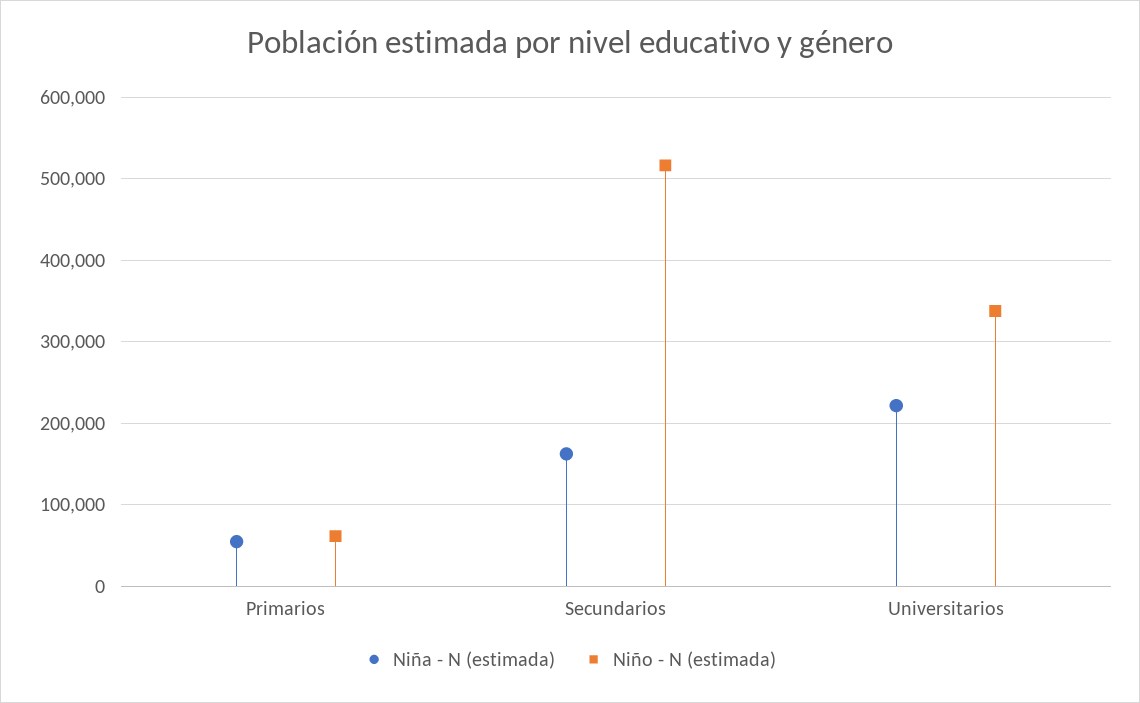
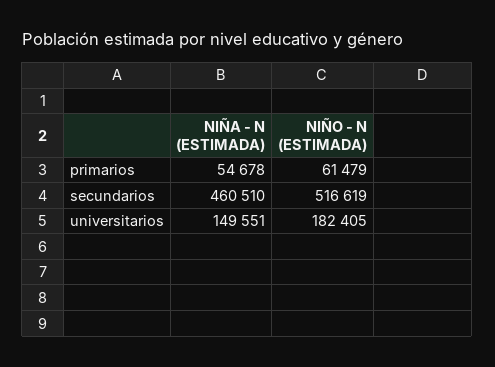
  {
    "Niña - N (estimada)": {
      "Primarios": 54678,
-     "Secundarios": 160000,
+     "Secundarios": 460510,
-     "Universitarios": 220000
+     "Universitarios": 149551
    },
    "Niño - N (estimada)": {
      "Primarios": 61479,
      "Secundarios": 516619,
-     "Universitarios": 340000
+     "Universitarios": 182405
    }
  }

